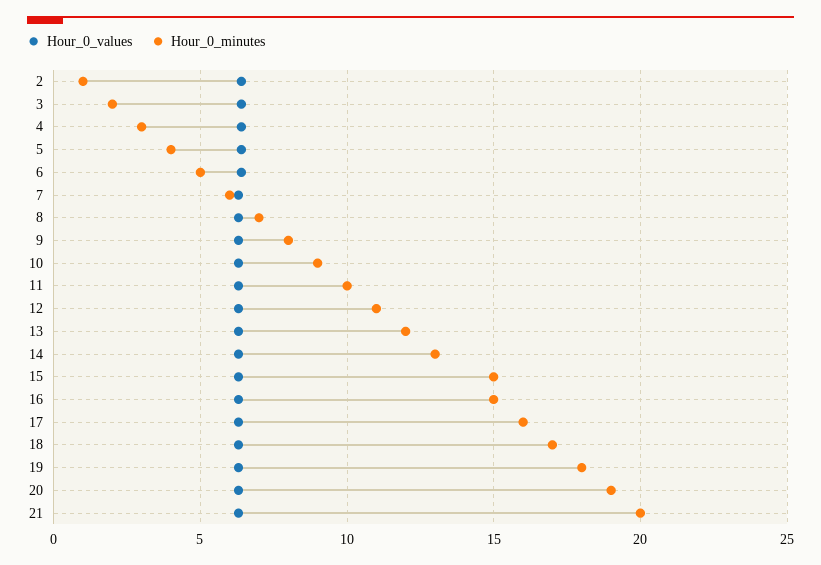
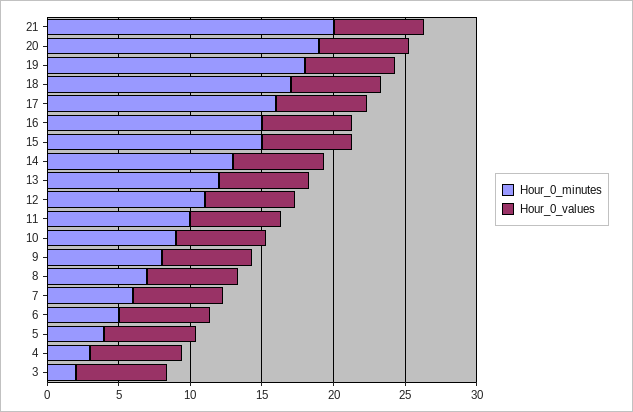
  {
    "Hour_0_values": {
-     "2": 6.5,
      "3": 6.5,
      "4": 6.5,
      "5": 6.5,
      "6": 6.5,
      "7": 6.5,
      "8": 6.5,
      "9": 6.5,
      "10": 6.5,
      "11": 6.5,
      "12": 6.5,
      "13": 6.5,
      "14": 6.5,
      "15": 6.5,
      "16": 6.5,
      "17": 6.5,
      "18": 6.5,
      "19": 6.5,
      "20": 6.5,
      "21": 6.5
    },
    "Hour_0_minutes": {
-     "2": 1,
      "3": 2,
      "4": 3,
      "5": 4,
      "6": 5,
      "7": 6,
      "8": 7,
      "9": 8,
      "10": 9,
      "11": 10,
      "12": 11,
      "13": 12,
      "14": 13,
      "15": 15,
      "16": 15,
      "17": 16,
      "18": 17,
      "19": 18,
      "20": 19,
      "21": 20
    }
  }

